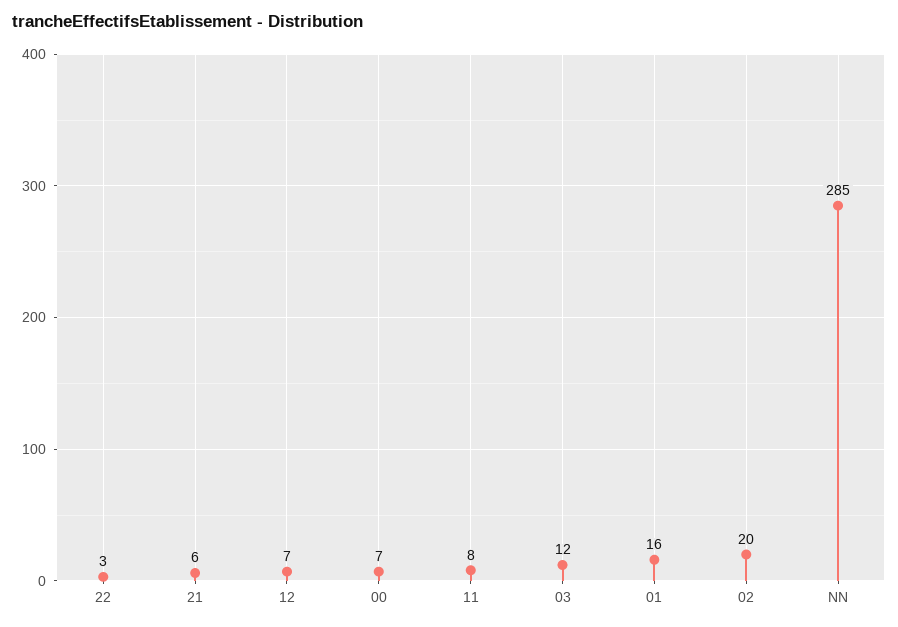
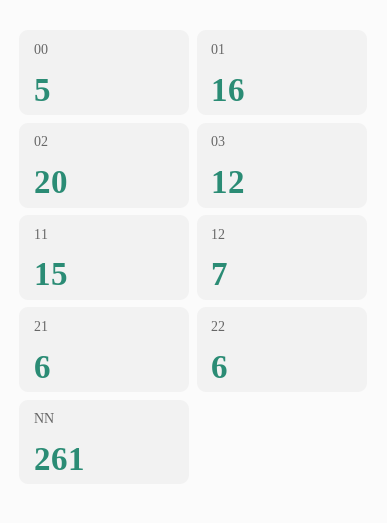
  {
-   "22": 3,
+   "22": 6,
    "21": 6,
    "12": 7,
-   "00": 7,
+   "00": 5,
-   "11": 8,
+   "11": 15,
    "03": 12,
    "01": 16,
    "02": 20,
-   "NN": 285
+   "NN": 261
  }

